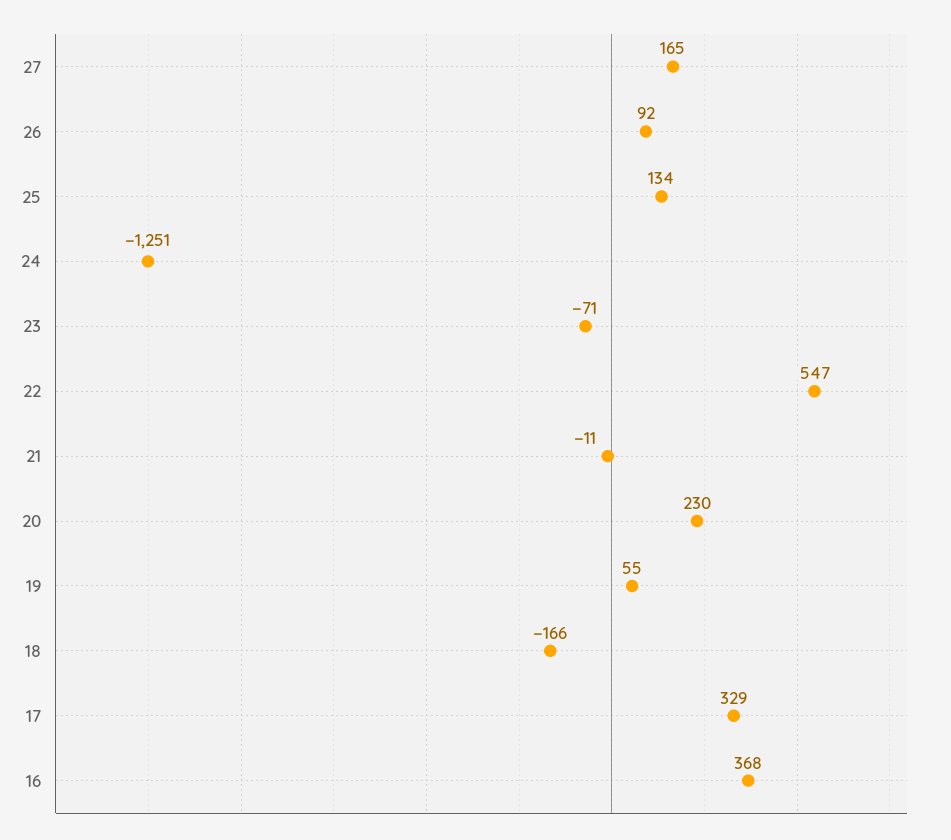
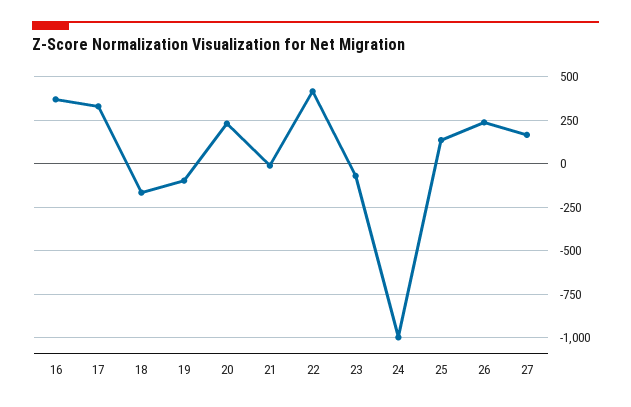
  {
    "27": 165,
-   "26": 92,
+   "26": 250,
    "25": 134,
-   "24": -1251,
+   "24": -1000,
    "23": -71,
-   "22": 547,
+   "22": 400,
    "21": -11,
    "20": 230,
-   "19": 55,
+   "19": -100,
    "18": -166,
    "17": 329,
    "16": 368
  }

